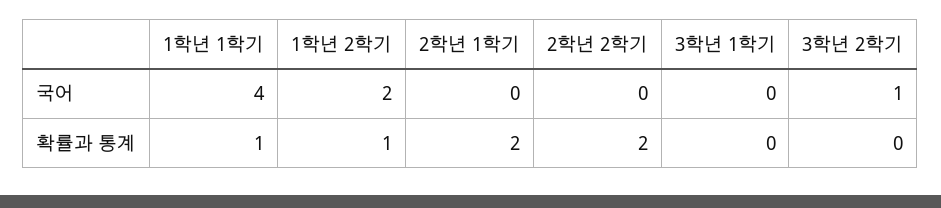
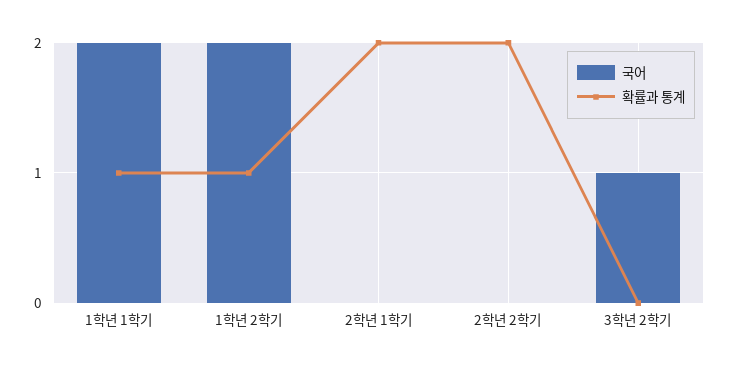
  {
    "국어": {
-     "1학년 1학기": 4,
+     "1학년 1학기": 2,
      "1학년 2학기": 2,
      "2학년 1학기": 0,
      "2학년 2학기": 0,
-     "3학년 1학기": 0,
      "3학년 2학기": 1
    },
    "확률과 통계": {
      "1학년 1학기": 1,
      "1학년 2학기": 1,
      "2학년 1학기": 2,
      "2학년 2학기": 2,
-     "3학년 1학기": 0,
      "3학년 2학기": 0
    }
  }

